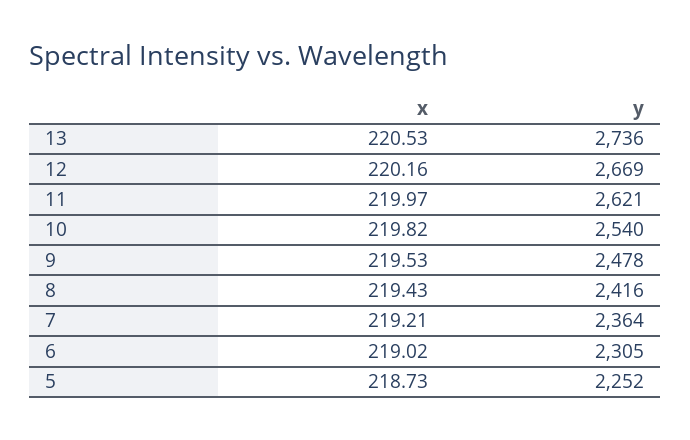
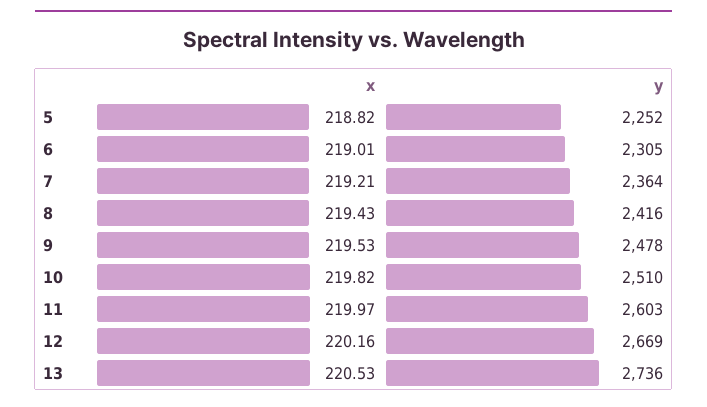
  {
    "x": {
      "13": 220.53,
      "12": 220.16,
      "11": 219.97,
      "10": 219.82,
      "9": 219.53,
      "8": 219.43,
      "7": 219.21,
-     "6": 219.02,
+     "6": 219.01,
-     "5": 218.73
+     "5": 218.82
    },
    "y": {
      "13": 2736,
      "12": 2669,
-     "11": 2621,
+     "11": 2603,
-     "10": 2540,
+     "10": 2510,
      "9": 2478,
      "8": 2416,
      "7": 2364,
      "6": 2305,
      "5": 2252
    }
  }

